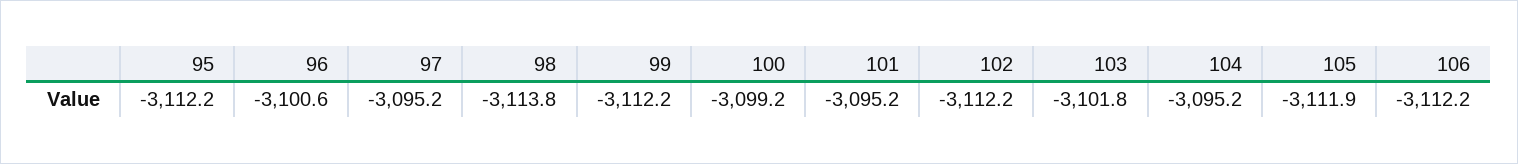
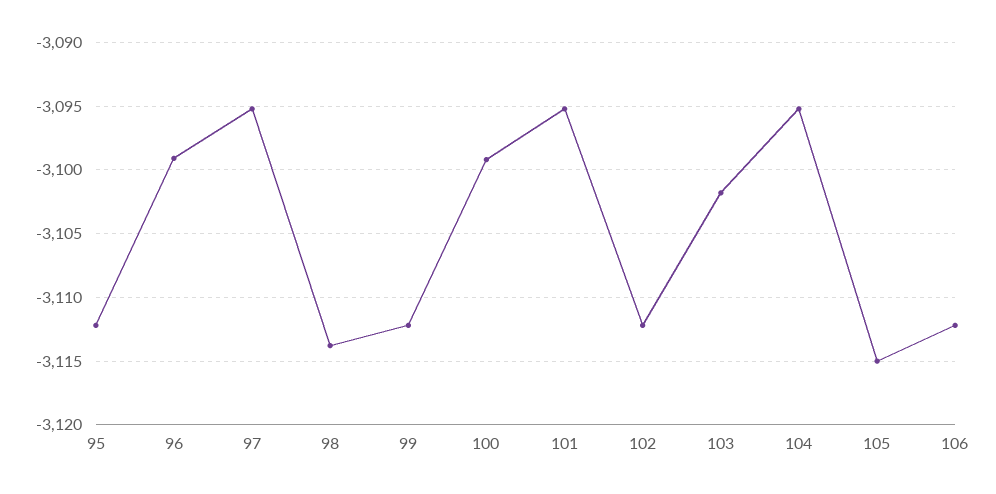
  {
    "95": -3112.2,
-   "96": -3100.6,
+   "96": -3099,
    "97": -3095.2,
    "98": -3113.8,
    "99": -3112.2,
    "100": -3099.2,
    "101": -3095.2,
    "102": -3112.2,
    "103": -3101.8,
    "104": -3095.2,
-   "105": -3111.9,
+   "105": -3115,
    "106": -3112.2
  }

